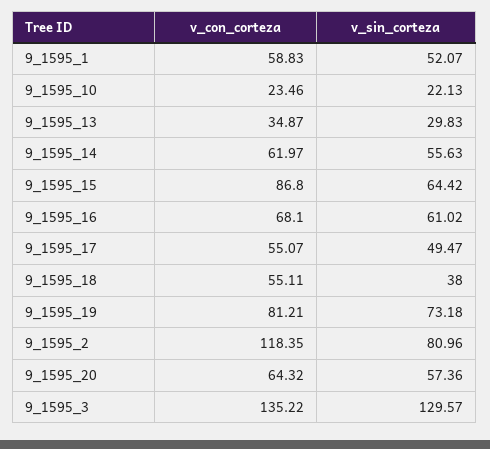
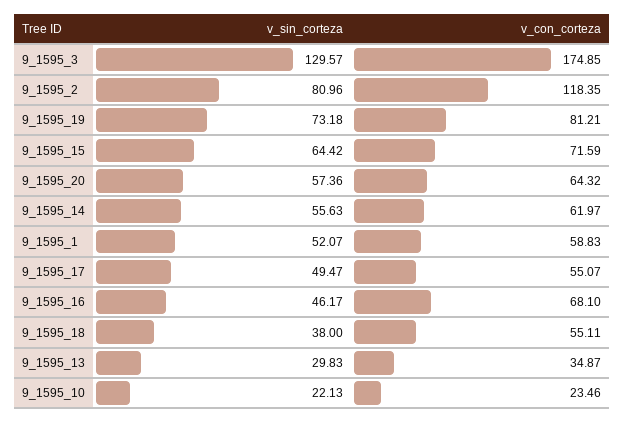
  {
    "v_con_corteza": {
      "9_1595_1": 58.83,
      "9_1595_10": 23.46,
      "9_1595_13": 34.87,
      "9_1595_14": 61.97,
-     "9_1595_15": 86.8,
+     "9_1595_15": 71.59,
      "9_1595_16": 68.1,
      "9_1595_17": 55.07,
      "9_1595_18": 55.11,
      "9_1595_19": 81.21,
      "9_1595_2": 118.35,
      "9_1595_20": 64.32,
-     "9_1595_3": 135.22
+     "9_1595_3": 174.85
    },
    "v_sin_corteza": {
      "9_1595_1": 52.07,
      "9_1595_10": 22.13,
      "9_1595_13": 29.83,
      "9_1595_14": 55.63,
      "9_1595_15": 64.42,
-     "9_1595_16": 61.02,
+     "9_1595_16": 46.17,
      "9_1595_17": 49.47,
      "9_1595_18": 38,
      "9_1595_19": 73.18,
      "9_1595_2": 80.96,
      "9_1595_20": 57.36,
      "9_1595_3": 129.57
    }
  }

